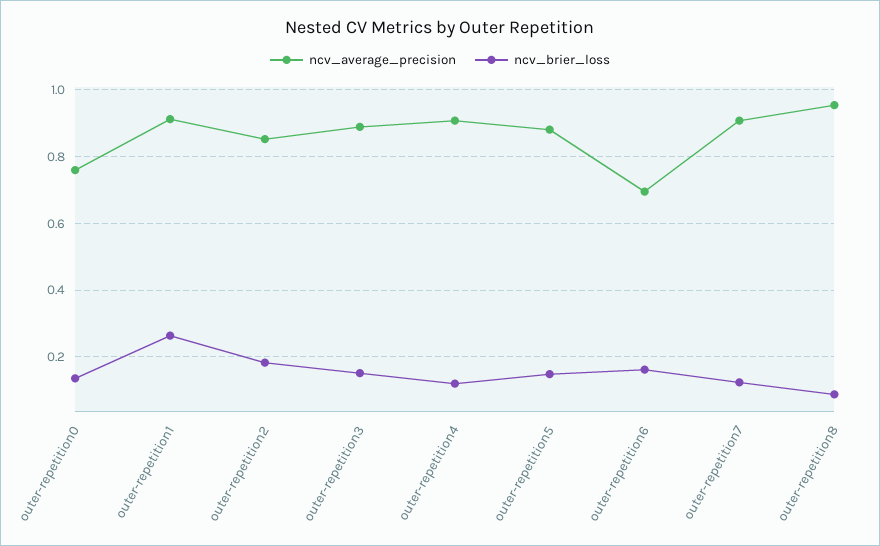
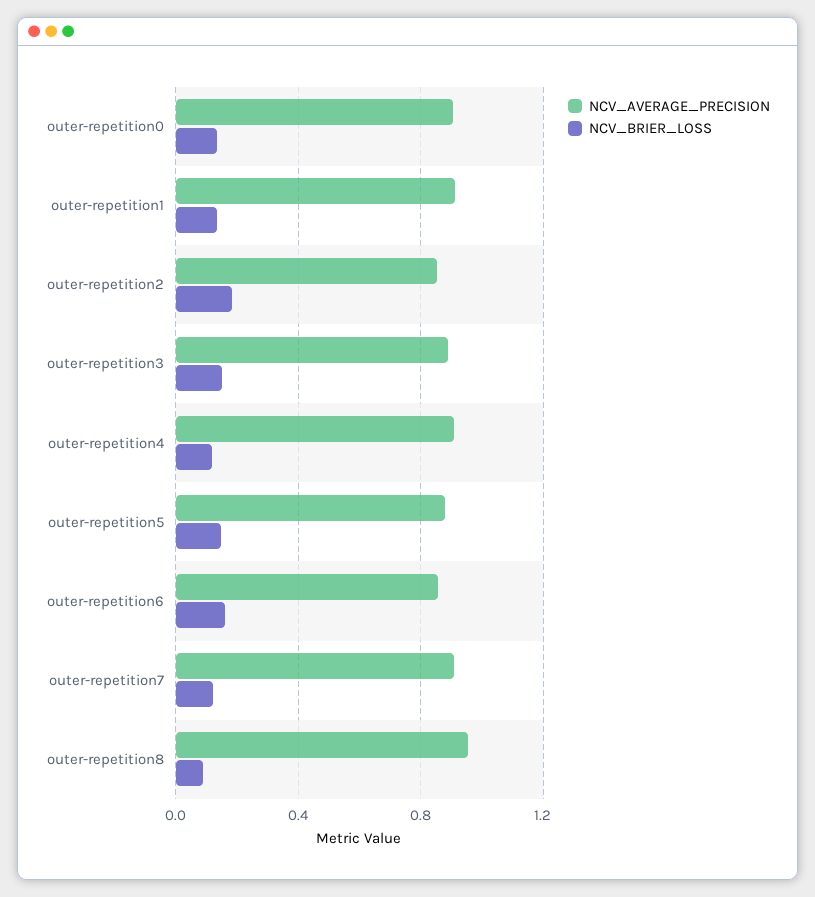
  {
    "ncv_average_precision": {
-     "outer-repetition0": 0.76,
+     "outer-repetition0": 0.9,
      "outer-repetition1": 0.92,
      "outer-repetition2": 0.86,
      "outer-repetition3": 0.88,
      "outer-repetition4": 0.9,
      "outer-repetition5": 0.88,
-     "outer-repetition6": 0.7,
+     "outer-repetition6": 0.85,
      "outer-repetition7": 0.9,
      "outer-repetition8": 0.96
    },
    "ncv_brier_loss": {
      "outer-repetition0": 0.14,
-     "outer-repetition1": 0.26,
+     "outer-repetition1": 0.15,
      "outer-repetition2": 0.18,
      "outer-repetition3": 0.16,
      "outer-repetition4": 0.12,
      "outer-repetition5": 0.14,
      "outer-repetition6": 0.16,
      "outer-repetition7": 0.12,
      "outer-repetition8": 0.08
    }
  }

